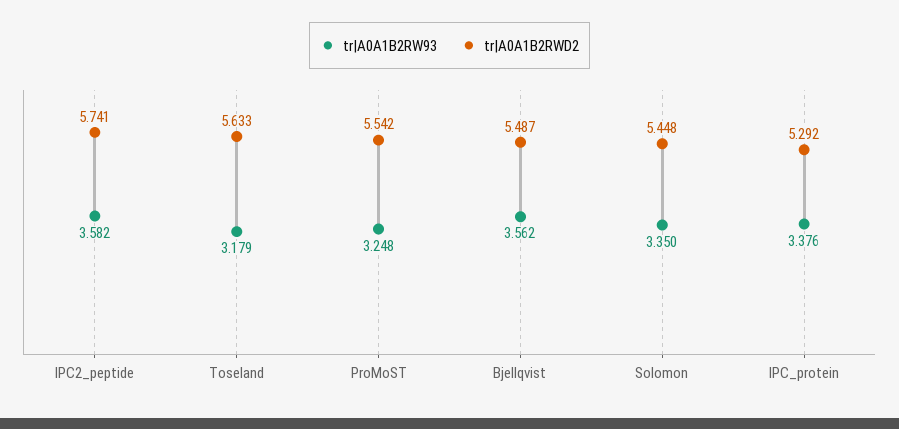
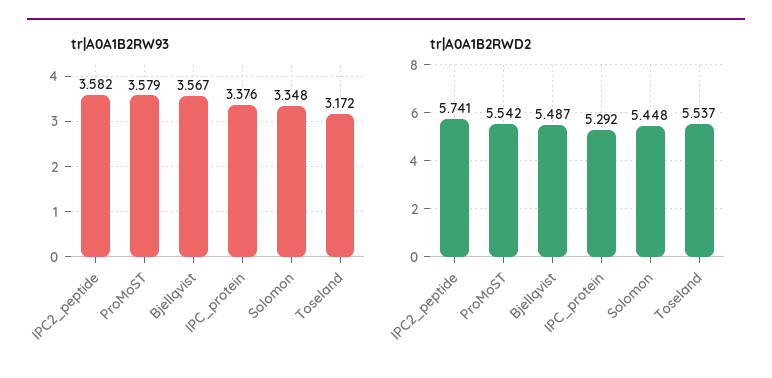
  {
    "tr|A0A1B2RW93": {
      "IPC2_peptide": 3.582,
-     "Toseland": 3.179,
+     "Toseland": 3.172,
-     "ProMoST": 3.248,
+     "ProMoST": 3.579,
-     "Bjellqvist": 3.562,
+     "Bjellqvist": 3.567,
-     "Solomon": 3.35,
+     "Solomon": 3.348,
      "IPC_protein": 3.376
    },
    "tr|A0A1B2RWD2": {
      "IPC2_peptide": 5.741,
-     "Toseland": 5.633,
+     "Toseland": 5.537,
      "ProMoST": 5.542,
      "Bjellqvist": 5.487,
      "Solomon": 5.448,
      "IPC_protein": 5.292
    }
  }

